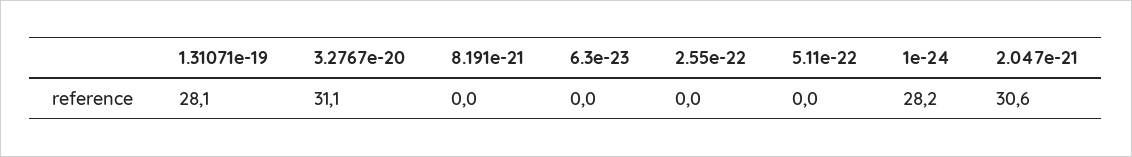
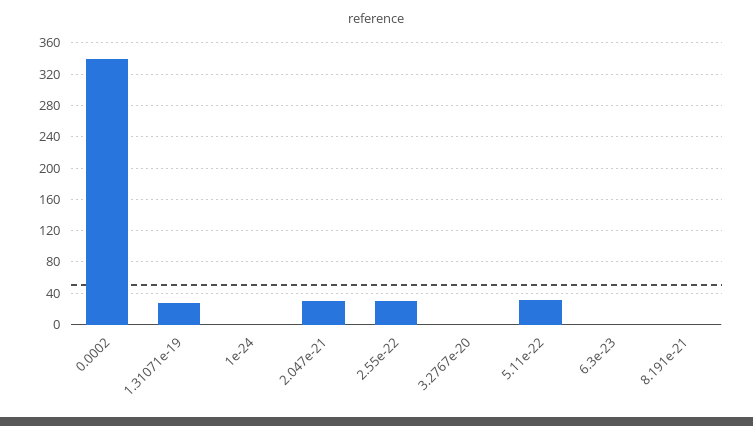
  {
    "1.31071e-19": 28.1,
-   "3.2767e-20": 31.1,
+   "3.2767e-20": 0,
    "8.191e-21": 0,
    "6.3e-23": 0,
-   "2.55e-22": 0,
+   "2.55e-22": 30,
-   "5.11e-22": 0,
+   "5.11e-22": 30,
-   "1e-24": 28.2,
+   "1e-24": 0,
-   "2.047e-21": 30.6
+   "2.047e-21": 30.6,
+   "0.0002": 340
  }

